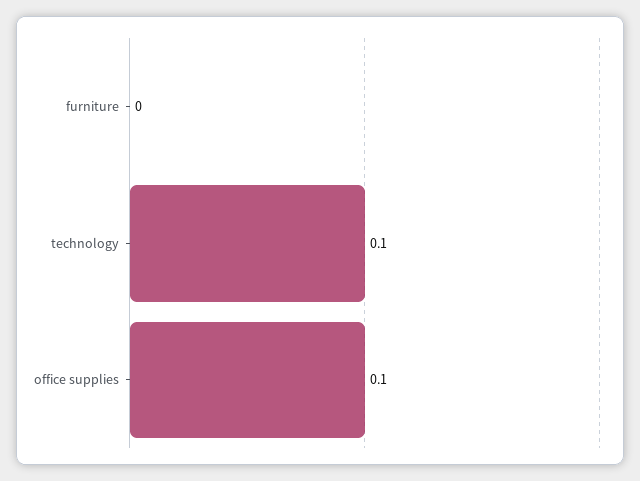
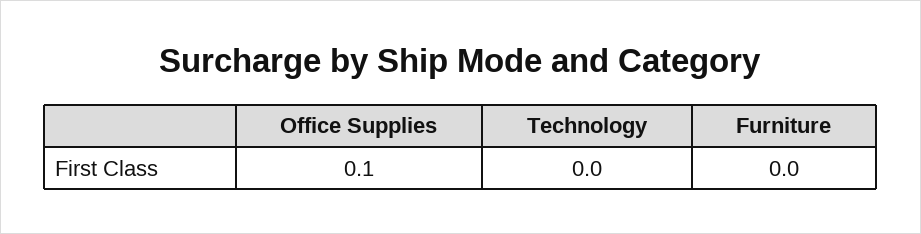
  {
    "furniture": 0,
-   "technology": 0.1,
+   "technology": 0,
    "office supplies": 0.1
  }

